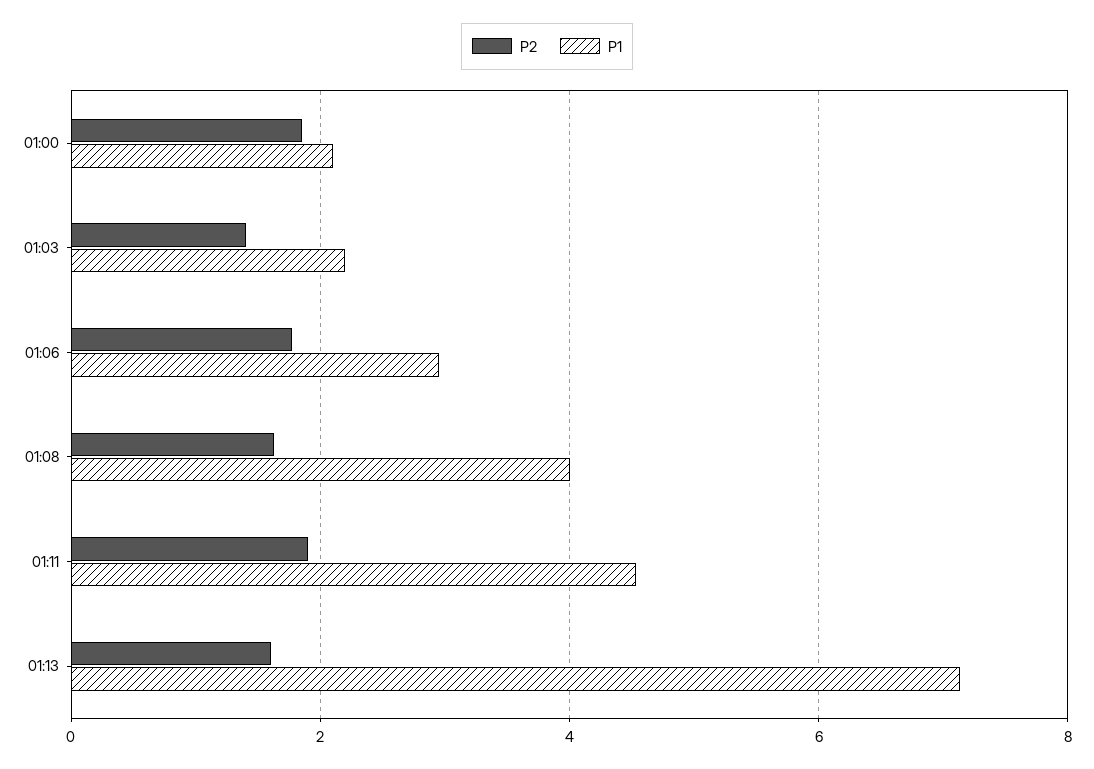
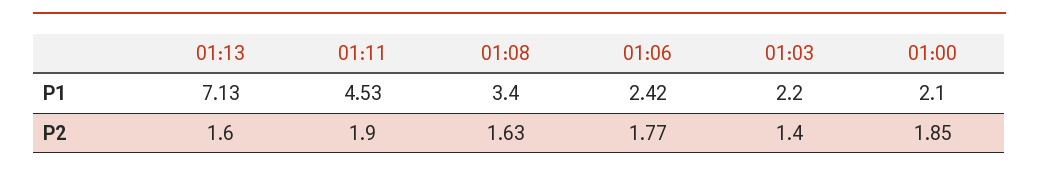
  {
    "P2": {
      "01:00": 1.85,
      "01:03": 1.4,
      "01:06": 1.77,
      "01:08": 1.63,
      "01:11": 1.9,
      "01:13": 1.6
    },
    "P1": {
      "01:00": 2.1,
      "01:03": 2.2,
-     "01:06": 3,
+     "01:06": 2.42,
-     "01:08": 4,
+     "01:08": 3.4,
      "01:11": 4.53,
      "01:13": 7.13
    }
  }

